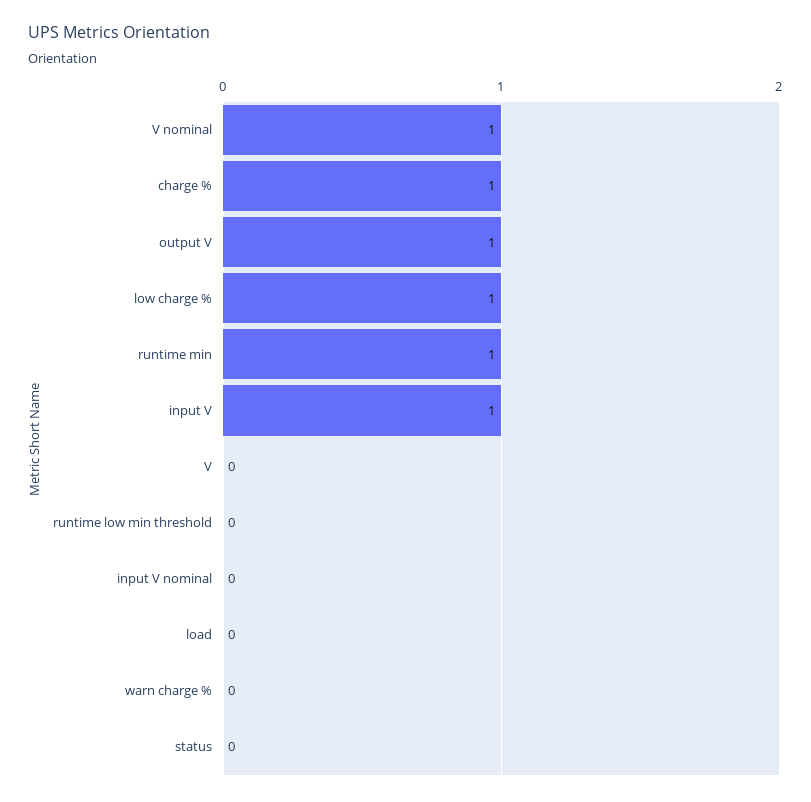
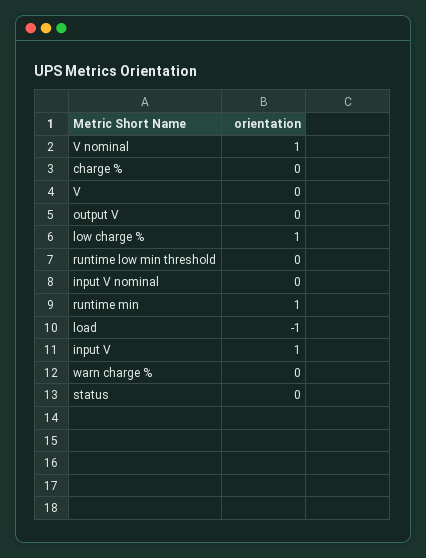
  {
    "V nominal": 1,
-   "charge %": 1,
+   "charge %": 0,
-   "output V": 1,
+   "output V": 0,
    "low charge %": 1,
    "runtime min": 1,
    "input V": 1,
    "V": 0,
    "runtime low min threshold": 0,
    "input V nominal": 0,
-   "load": 0,
+   "load": -1,
    "warn charge %": 0,
    "status": 0
  }

